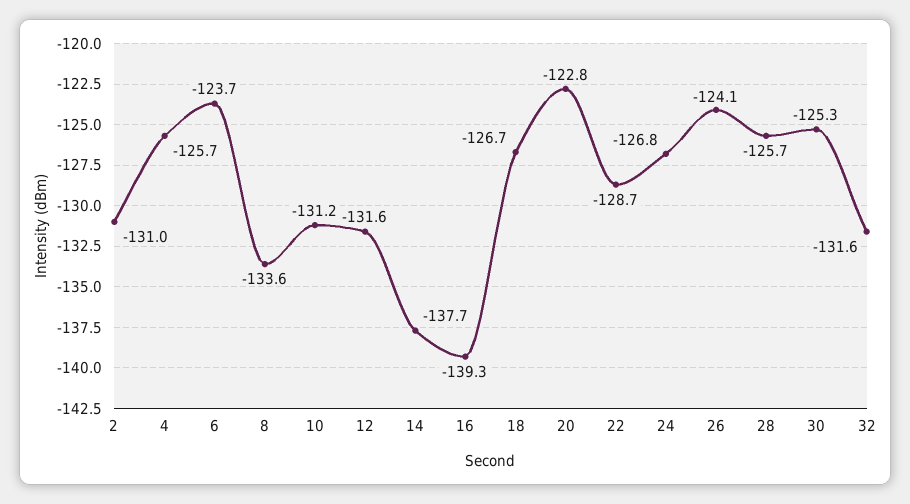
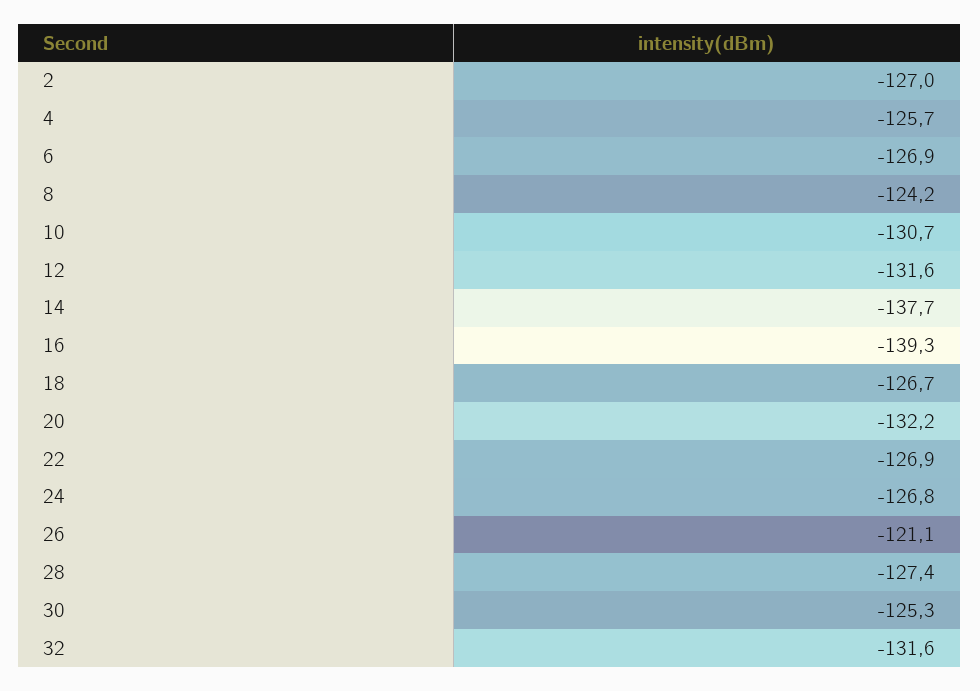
  {
-   "2": -131,
+   "2": -127,
    "4": -125.7,
-   "6": -123.7,
+   "6": -126.9,
-   "8": -133.6,
+   "8": -124.2,
-   "10": -131.2,
+   "10": -130.7,
    "12": -131.6,
    "14": -137.7,
    "16": -139.3,
    "18": -126.7,
-   "20": -122.8,
+   "20": -132.2,
-   "22": -128.7,
+   "22": -126.9,
    "24": -126.8,
-   "26": -124.1,
+   "26": -121.1,
-   "28": -125.7,
+   "28": -127.4,
    "30": -125.3,
    "32": -131.6
  }

